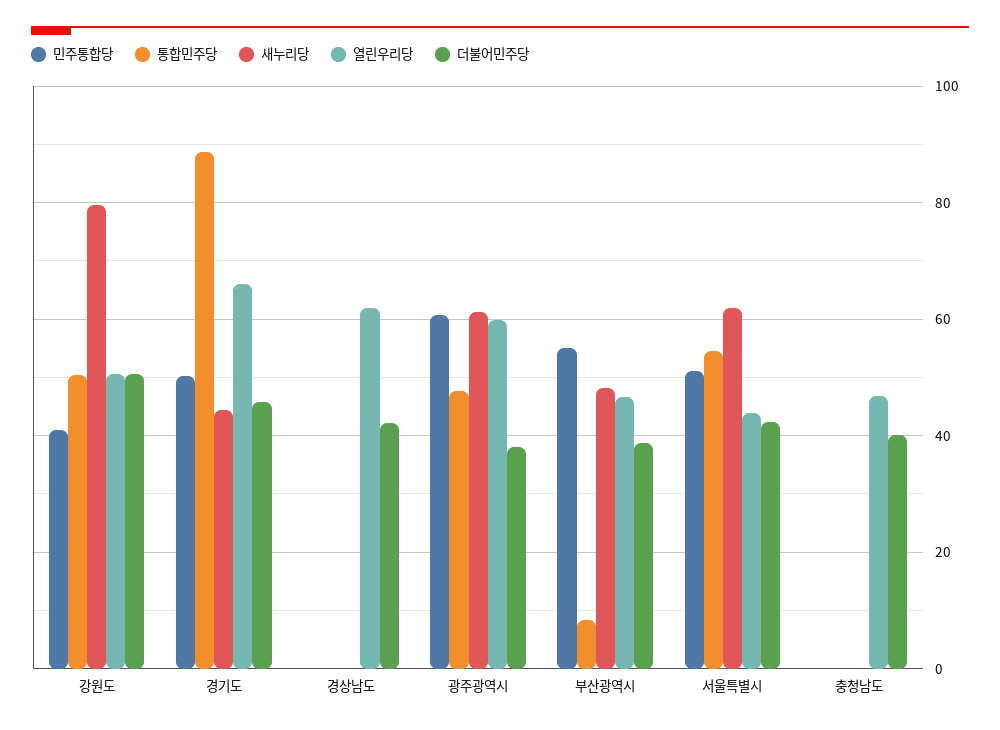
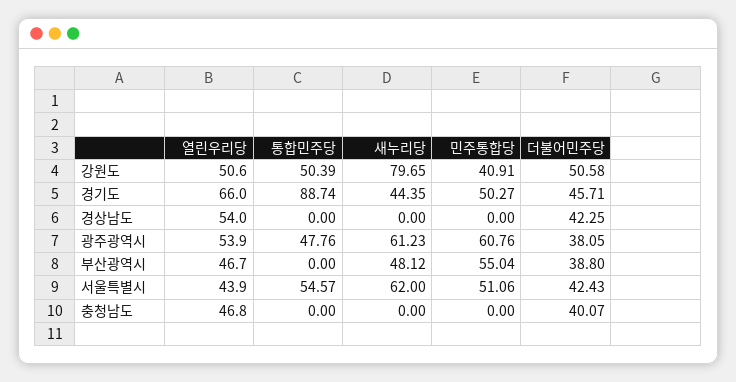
  {
    "민주통합당": {
      "강원도": 40.91,
      "경기도": 50.27,
      "경상남도": 0,
      "광주광역시": 60.76,
      "부산광역시": 55.04,
      "서울특별시": 51.06,
      "충청남도": 0
    },
    "통합민주당": {
      "강원도": 50.39,
      "경기도": 88.74,
      "경상남도": 0,
      "광주광역시": 47.76,
-     "부산광역시": 8,
+     "부산광역시": 0,
      "서울특별시": 54.57,
      "충청남도": 0
    },
    "새누리당": {
      "강원도": 79.65,
      "경기도": 44.35,
      "경상남도": 0,
      "광주광역시": 61.23,
      "부산광역시": 48.12,
      "서울특별시": 62,
      "충청남도": 0
    },
    "열린우리당": {
      "강원도": 50.6,
      "경기도": 66,
-     "경상남도": 62,
+     "경상남도": 54,
-     "광주광역시": 60,
+     "광주광역시": 53.9,
      "부산광역시": 46.7,
      "서울특별시": 43.9,
      "충청남도": 46.8
    },
    "더불어민주당": {
      "강원도": 50.58,
      "경기도": 45.71,
      "경상남도": 42.25,
      "광주광역시": 38.05,
      "부산광역시": 38.8,
      "서울특별시": 42.43,
      "충청남도": 40.07
    }
  }

